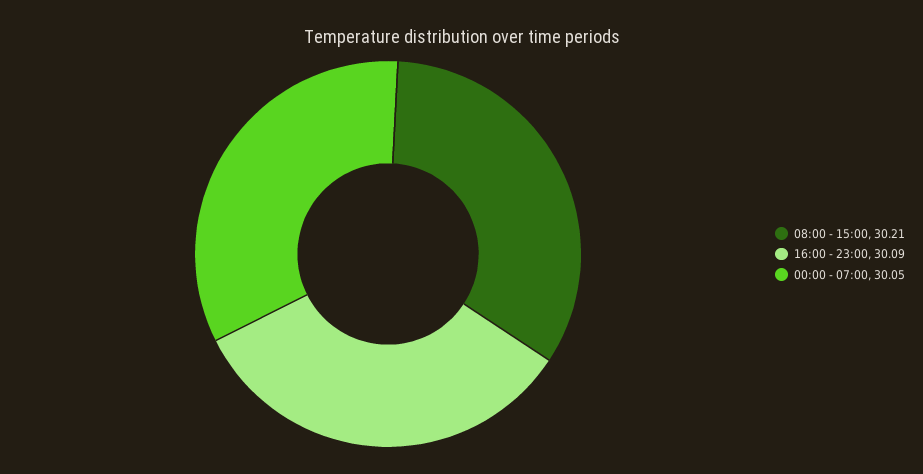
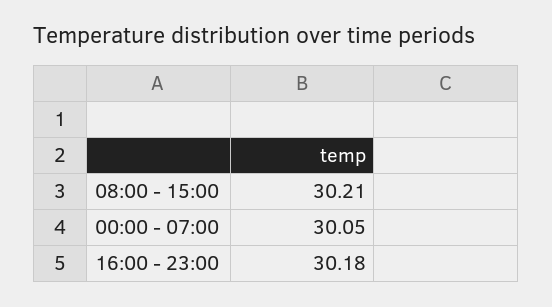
  {
    "08:00 - 15:00": 30.21,
-   "16:00 - 23:00": 30.09,
+   "16:00 - 23:00": 30.18,
    "00:00 - 07:00": 30.05
  }

